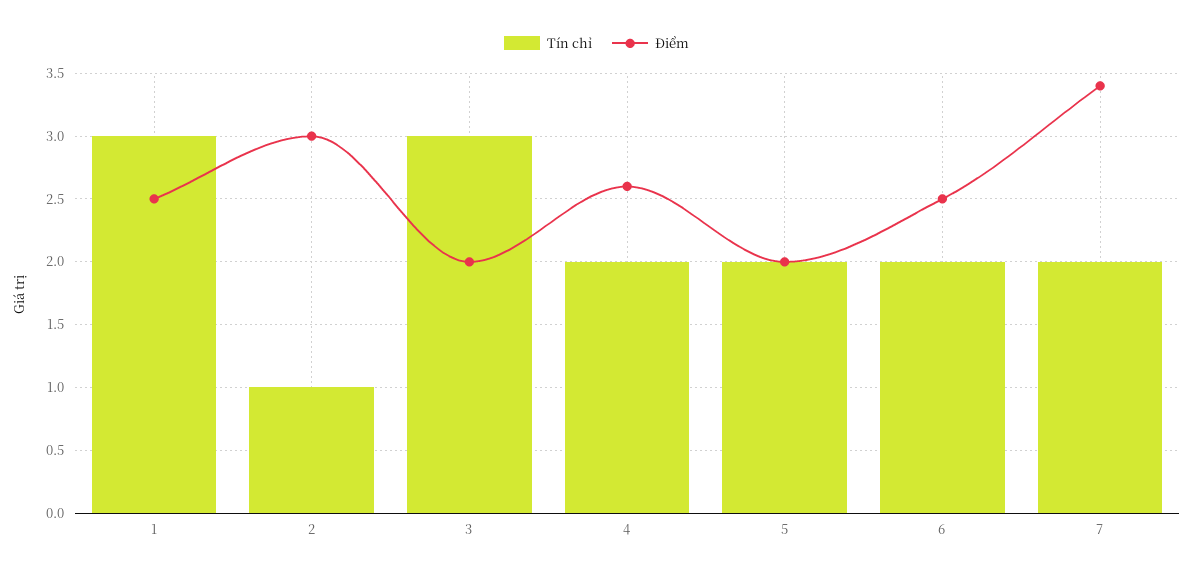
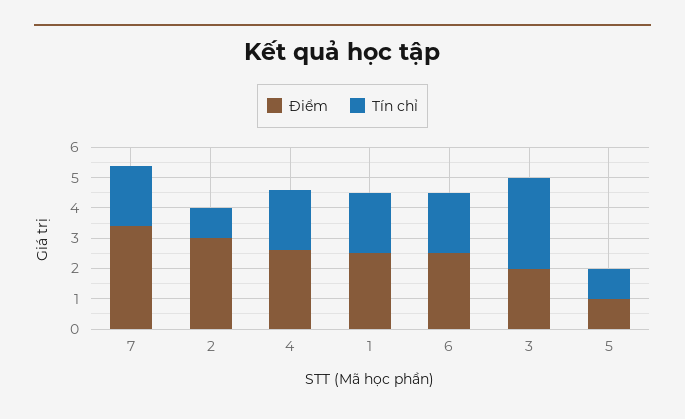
  {
    "Tín chỉ": {
-     "1": 3,
+     "1": 2,
      "2": 1,
      "3": 3,
      "4": 2,
-     "5": 2,
+     "5": 1,
      "6": 2,
      "7": 2
    },
    "Điểm": {
      "1": 2.5,
      "2": 3,
      "3": 2,
      "4": 2.6,
-     "5": 2,
+     "5": 1,
      "6": 2.5,
      "7": 3.4
    }
  }

